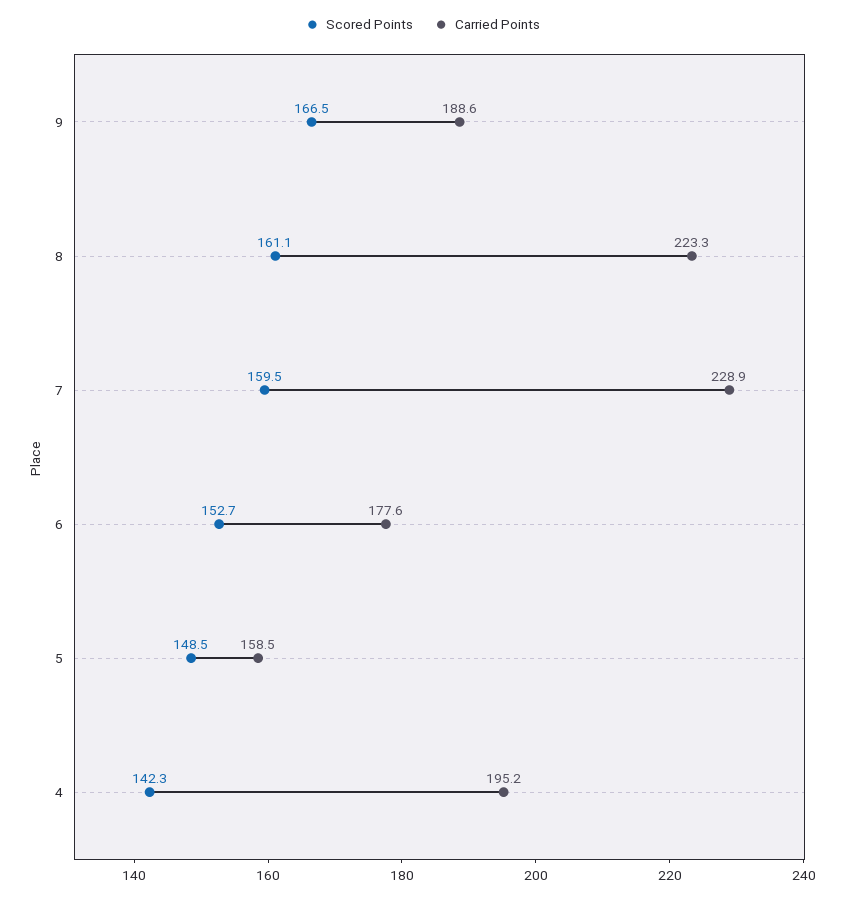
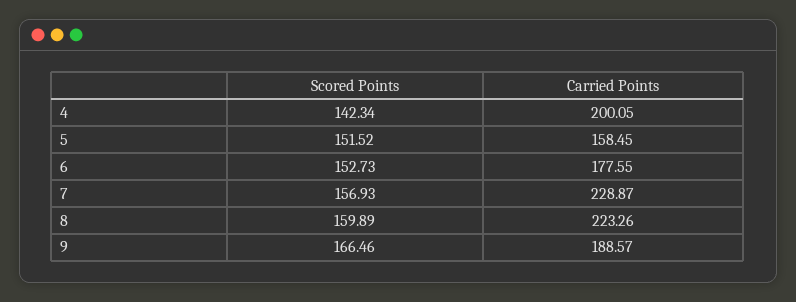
  {
    "Scored Points": {
      "9": 166.46,
-     "8": 161.1,
+     "8": 159.89,
-     "7": 159.5,
+     "7": 156.93,
      "6": 152.73,
-     "5": 148.5,
+     "5": 151.52,
      "4": 142.34
    },
    "Carried Points": {
      "9": 188.57,
      "8": 223.26,
      "7": 228.87,
      "6": 177.55,
      "5": 158.45,
-     "4": 195.2
+     "4": 200.05
    }
  }

